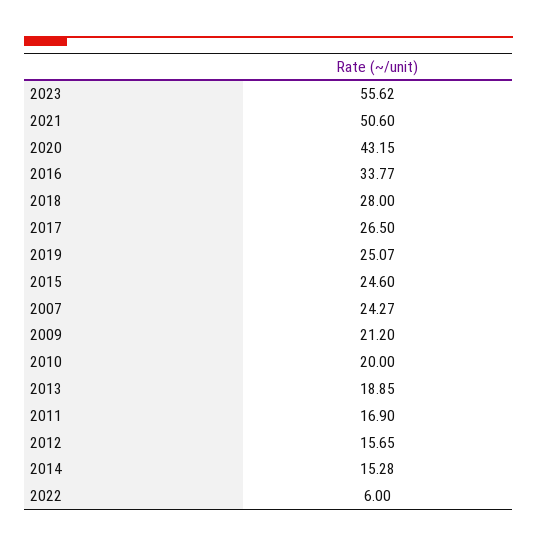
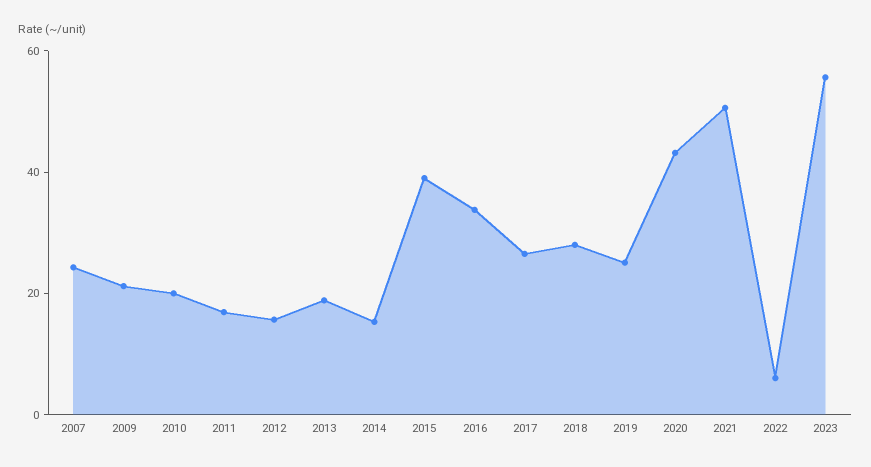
  {
    "2023": 55.62,
    "2021": 50.6,
    "2020": 43.15,
    "2016": 33.77,
    "2018": 28,
    "2017": 26.5,
    "2019": 25.07,
-   "2015": 24.6,
+   "2015": 40,
    "2007": 24.27,
    "2009": 21.2,
    "2010": 20,
    "2013": 18.85,
    "2011": 16.9,
    "2012": 15.65,
    "2014": 15.28,
    "2022": 6
  }

